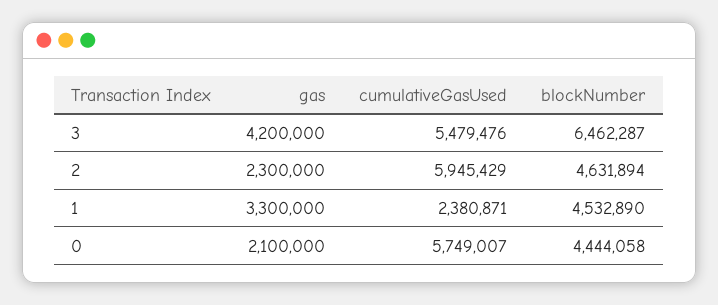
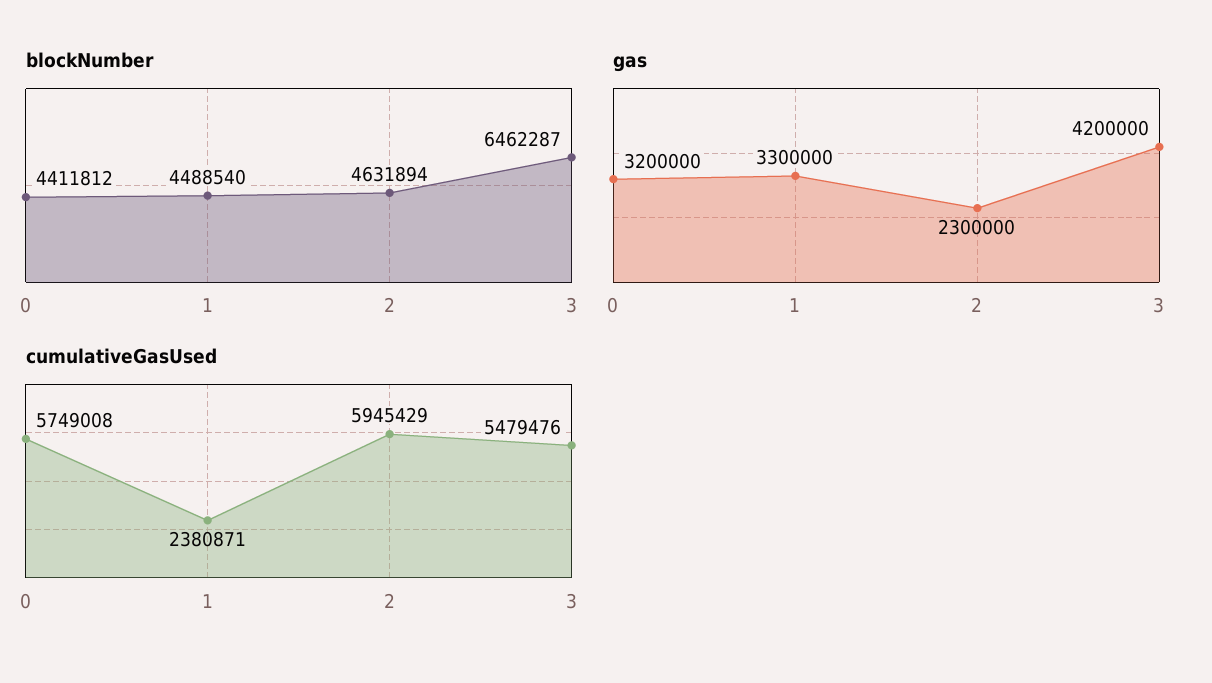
  {
    "gas": {
      "3": 4200000,
      "2": 2300000,
      "1": 3300000,
-     "0": 2100000
+     "0": 3200000
    },
    "cumulativeGasUsed": {
      "3": 5479476,
      "2": 5945429,
      "1": 2380871,
-     "0": 5749007
+     "0": 5749008
    },
    "blockNumber": {
      "3": 6462287,
      "2": 4631894,
-     "1": 4532890,
+     "1": 4488540,
-     "0": 4444058
+     "0": 4411812
    }
  }

